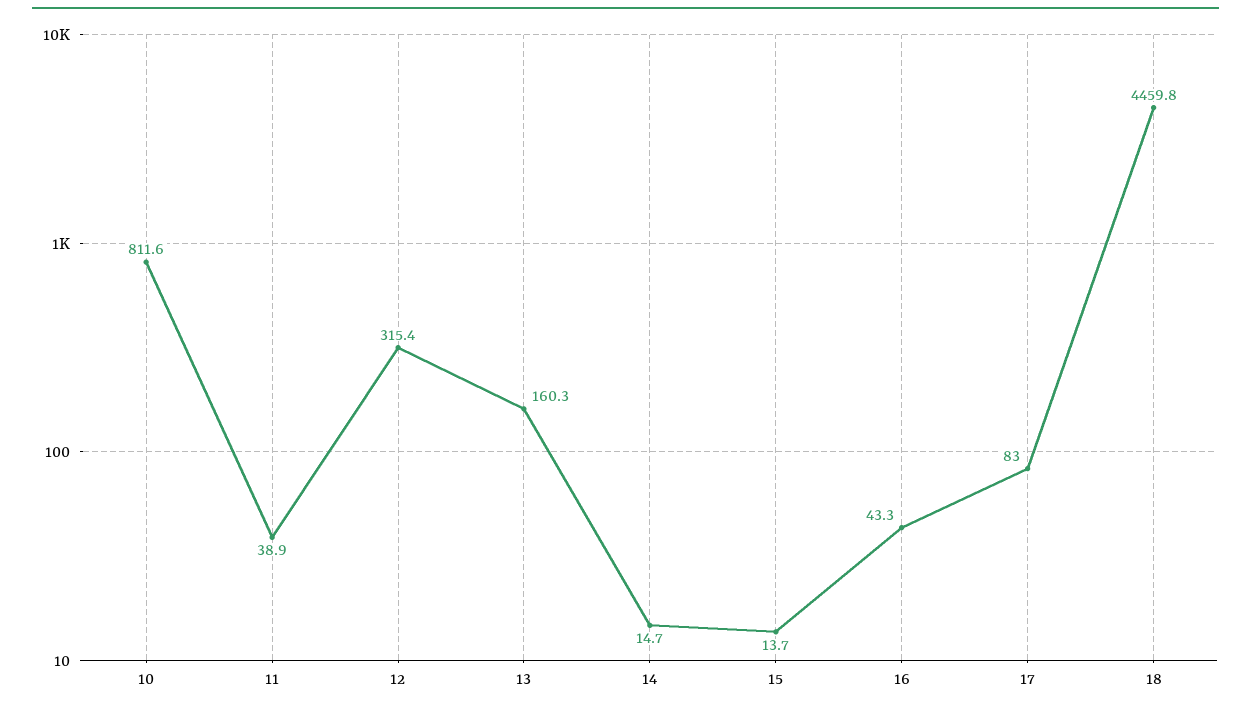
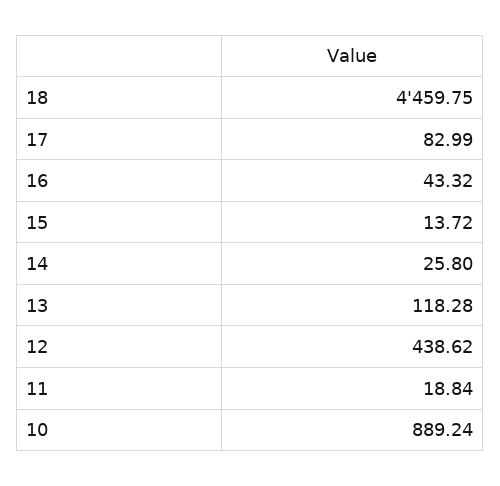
  {
-   "10": 811.6,
+   "10": 889.24,
-   "11": 38.9,
+   "11": 18.84,
-   "12": 315.4,
+   "12": 438.62,
-   "13": 160.3,
+   "13": 118.28,
-   "14": 14.7,
+   "14": 25.8,
    "15": 13.72,
    "16": 43.32,
    "17": 82.99,
    "18": 4459.75
  }

